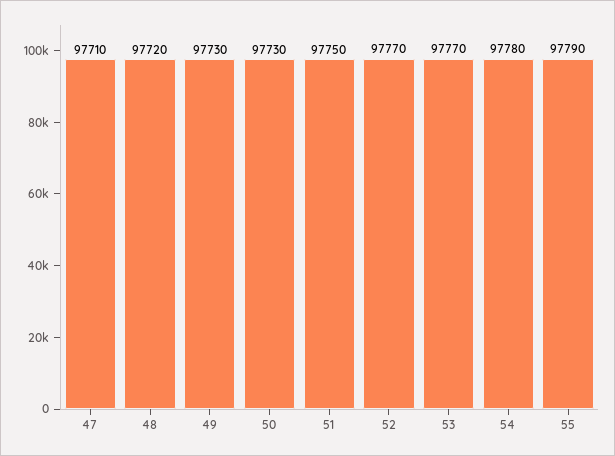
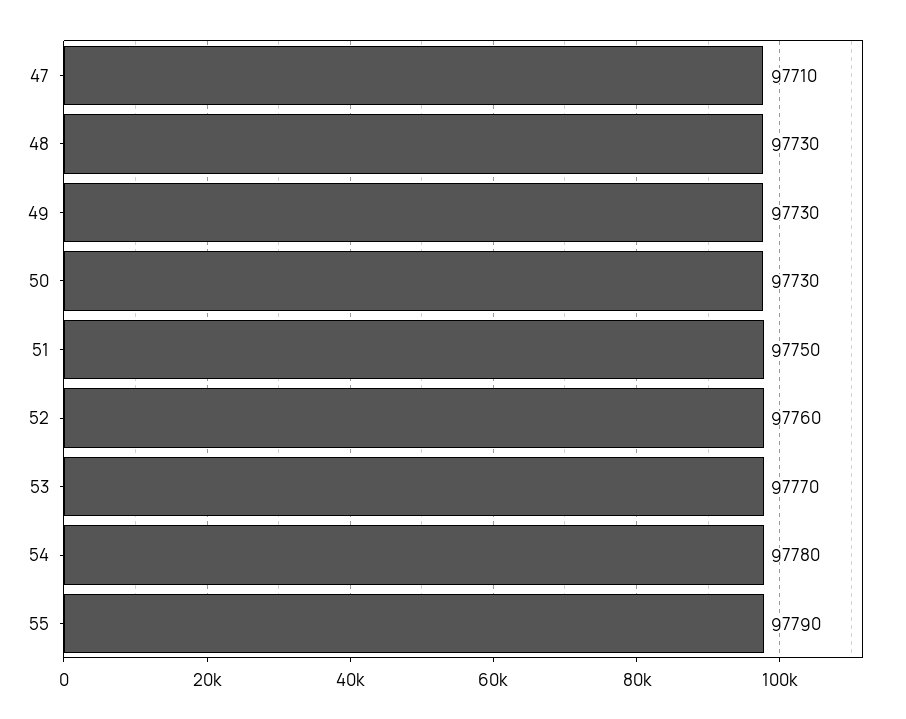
  {
    "47": 97710,
-   "48": 97720,
+   "48": 97730,
    "49": 97730,
    "50": 97730,
    "51": 97750,
-   "52": 97770,
+   "52": 97760,
    "53": 97770,
    "54": 97780,
    "55": 97790
  }

